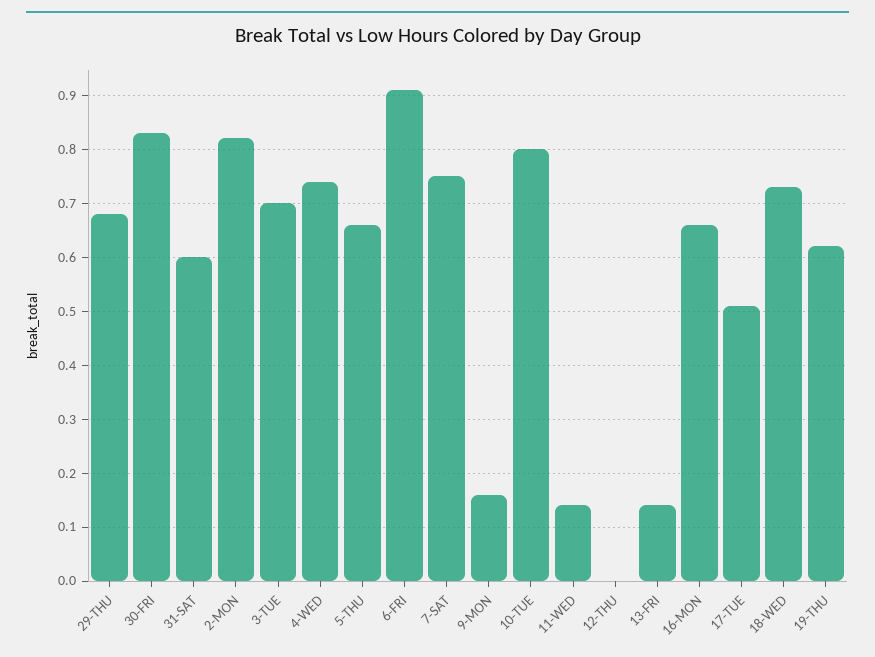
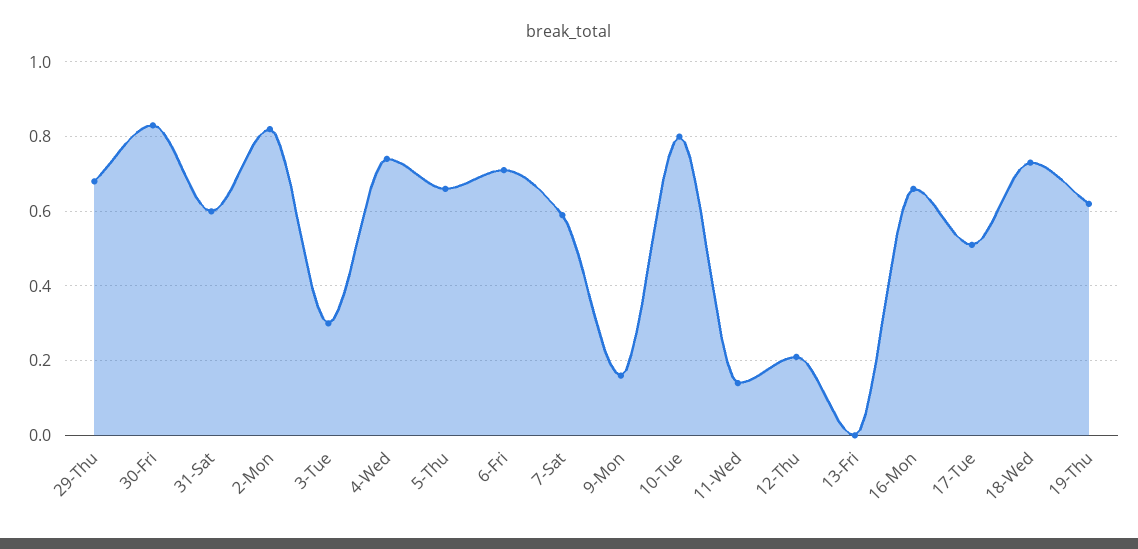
  {
    "29-THU": 0.7,
    "30-FRI": 0.85,
    "31-SAT": 0.6,
    "2-MON": 0.8,
-   "3-TUE": 0.7,
+   "3-TUE": 0.3,
    "4-WED": 0.75,
    "5-THU": 0.65,
-   "6-FRI": 0.9,
+   "6-FRI": 0.7,
-   "7-SAT": 0.75,
+   "7-SAT": 0.6,
    "9-MON": 0.15,
    "10-TUE": 0.8,
    "11-WED": 0.15,
-   "12-THU": 0,
+   "12-THU": 0.2,
-   "13-FRI": 0.15,
+   "13-FRI": 0,
    "16-MON": 0.65,
    "17-TUE": 0.5,
    "18-WED": 0.75,
    "19-THU": 0.6
  }

